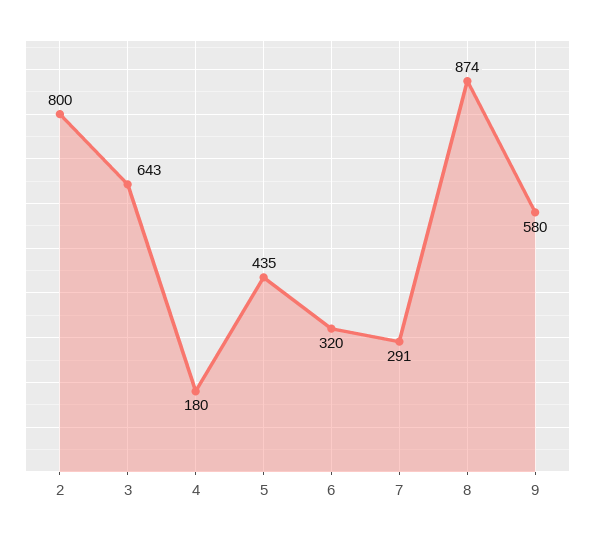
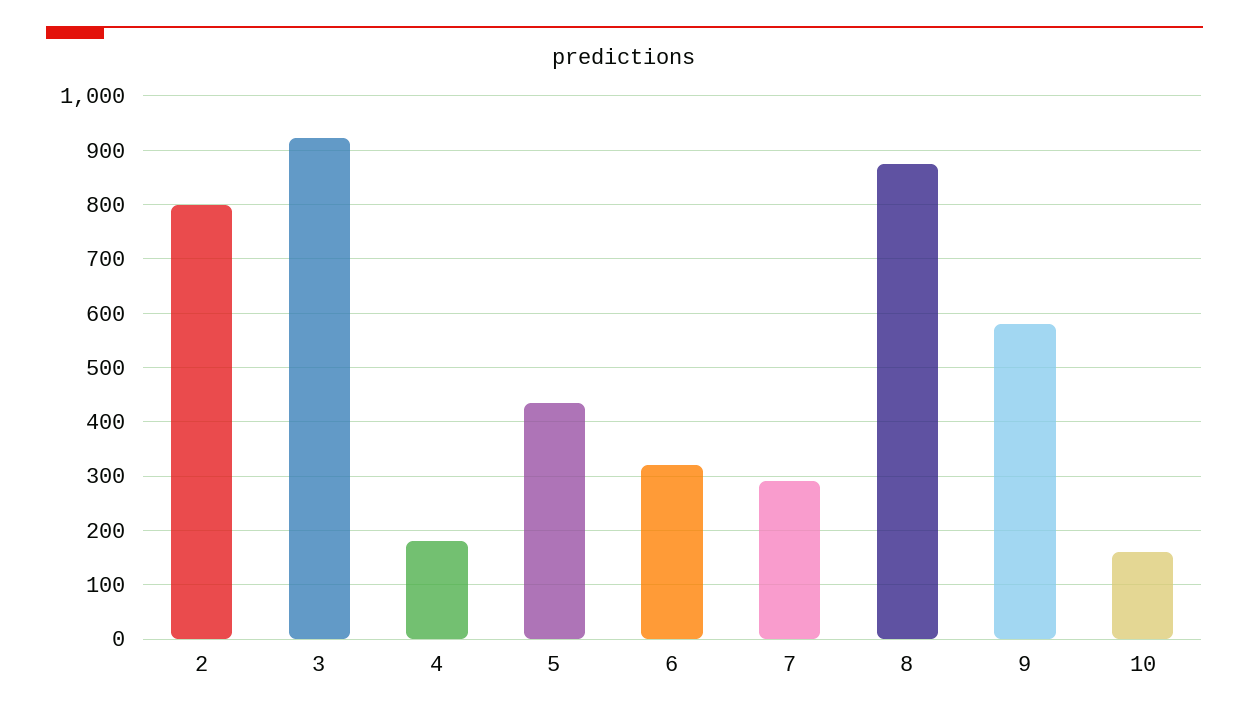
  {
    "2": 800,
-   "3": 643,
+   "3": 920,
    "4": 180,
    "5": 435,
    "6": 320,
    "7": 291,
    "8": 874,
-   "9": 580
+   "9": 580,
+   "10": 160
  }

